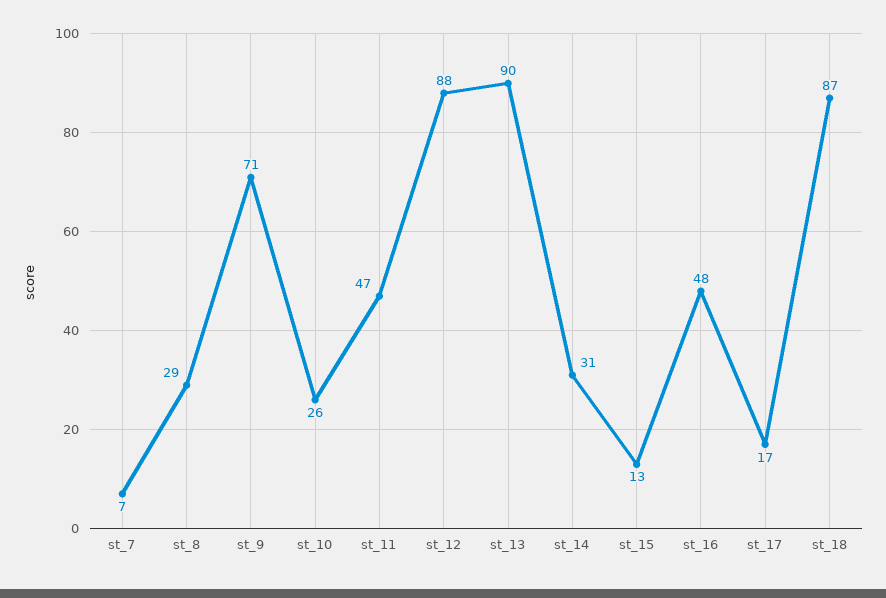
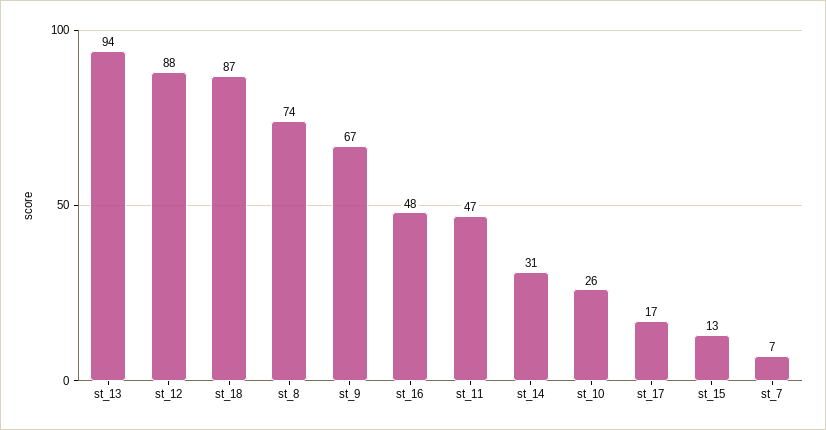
  {
    "st_7": 7,
-   "st_8": 29,
+   "st_8": 74,
-   "st_9": 71,
+   "st_9": 67,
    "st_10": 26,
    "st_11": 47,
    "st_12": 88,
-   "st_13": 90,
+   "st_13": 94,
    "st_14": 31,
    "st_15": 13,
    "st_16": 48,
    "st_17": 17,
    "st_18": 87
  }

